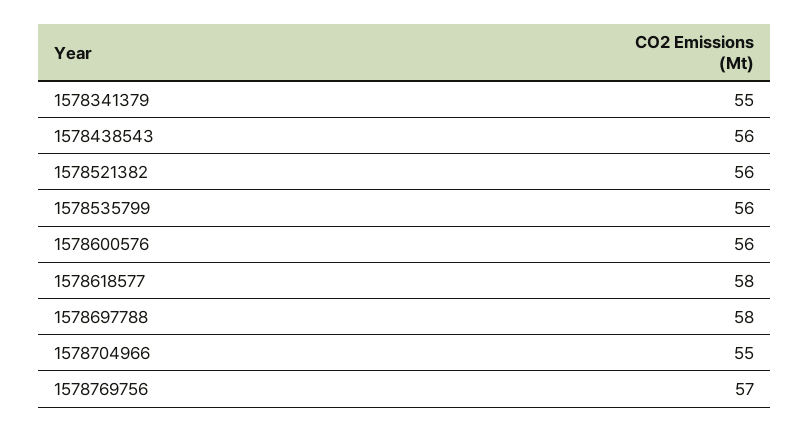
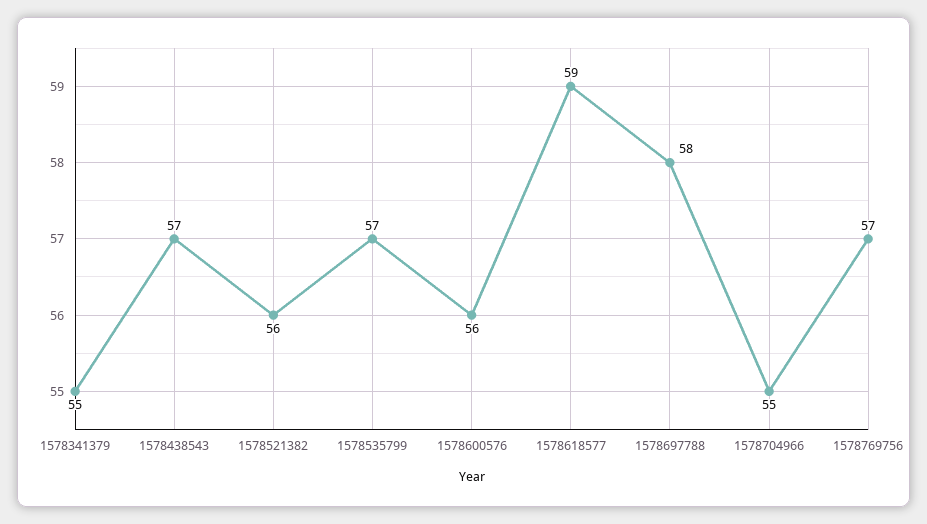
  {
    "1578341379": 55,
-   "1578438543": 56,
+   "1578438543": 57,
    "1578521382": 56,
-   "1578535799": 56,
+   "1578535799": 57,
    "1578600576": 56,
-   "1578618577": 58,
+   "1578618577": 59,
    "1578697788": 58,
    "1578704966": 55,
    "1578769756": 57
  }

